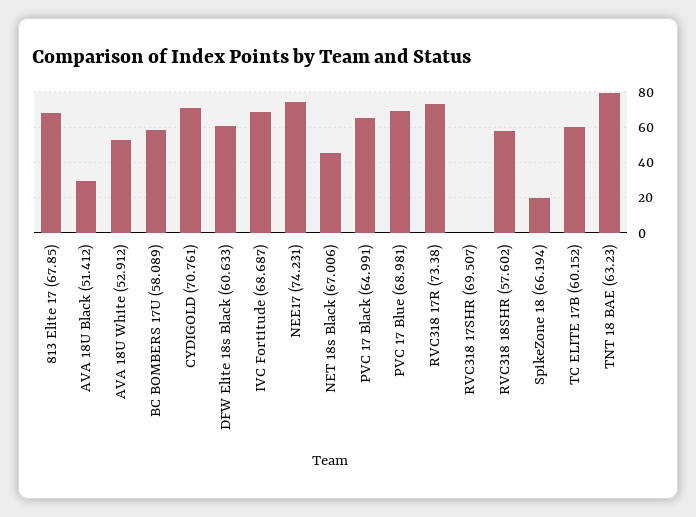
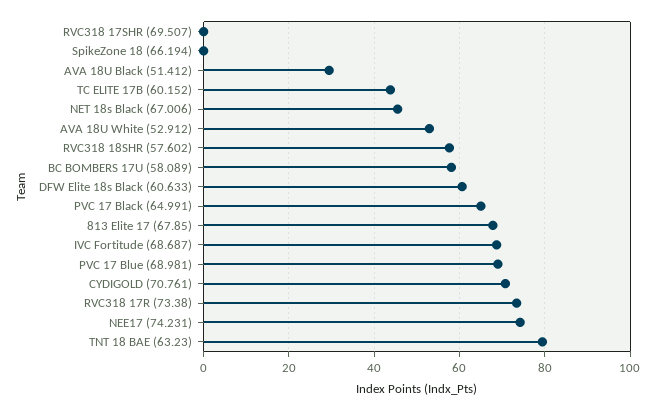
  {
    "813 Elite 17 (67.85)": 68,
    "AVA 18U Black (51.412)": 30,
    "AVA 18U White (52.912)": 52,
    "BC BOMBERS 17U (58.089)": 58,
    "CYDIGOLD (70.761)": 70,
    "DFW Elite 18s Black (60.633)": 60,
    "IVC Fortitude (68.687)": 68,
    "NEE17 (74.231)": 74,
    "NET 18s Black (67.006)": 46,
    "PVC 17 Black (64.991)": 64,
    "PVC 17 Blue (68.981)": 68,
    "RVC318 17R (73.38)": 74,
    "RVC318 17SHR (69.507)": 0,
    "RVC318 18SHR (57.602)": 58,
-   "SpikeZone 18 (66.194)": 20,
+   "SpikeZone 18 (66.194)": 0,
-   "TC ELITE 17B (60.152)": 60,
+   "TC ELITE 17B (60.152)": 44,
    "TNT 18 BAE (63.23)": 80
  }

